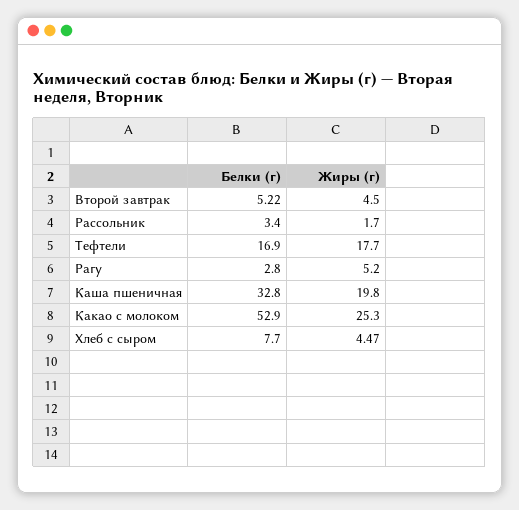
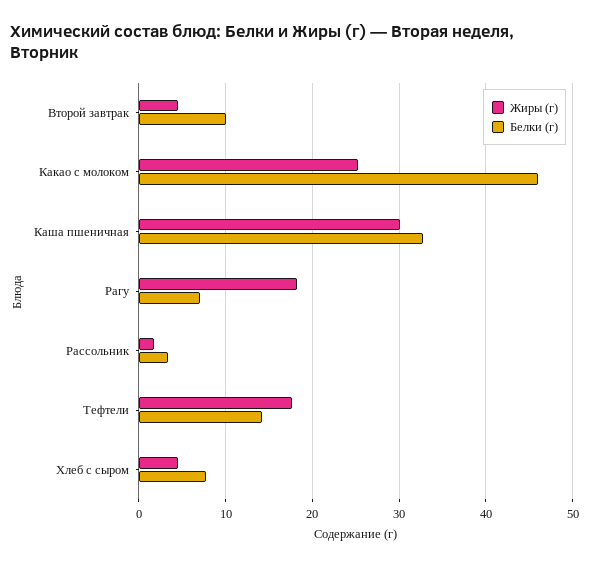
  {
    "Белки (г)": {
-     "Второй завтрак": 5.22,
+     "Второй завтрак": 10,
      "Рассольник": 3.4,
-     "Тефтели": 16.9,
+     "Тефтели": 14,
-     "Рагу": 2.8,
+     "Рагу": 7,
      "Каша пшеничная": 32.8,
-     "Какао с молоком": 52.9,
+     "Какао с молоком": 46,
      "Хлеб с сыром": 7.7
    },
    "Жиры (г)": {
      "Второй завтрак": 4.5,
      "Рассольник": 1.7,
      "Тефтели": 17.7,
-     "Рагу": 5.2,
+     "Рагу": 18,
-     "Каша пшеничная": 19.8,
+     "Каша пшеничная": 30,
      "Какао с молоком": 25.3,
      "Хлеб с сыром": 4.47
    }
  }

